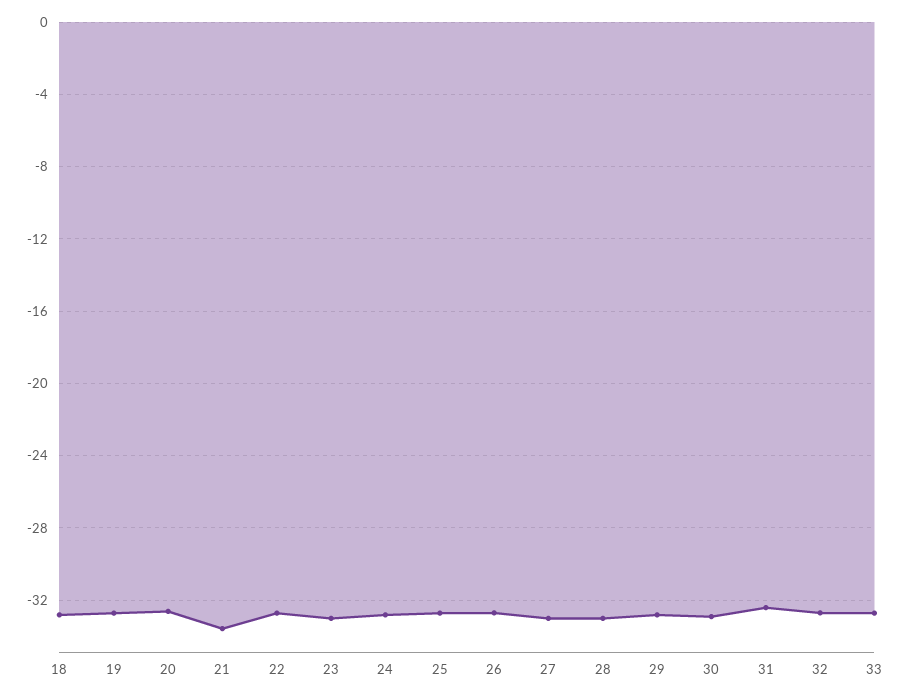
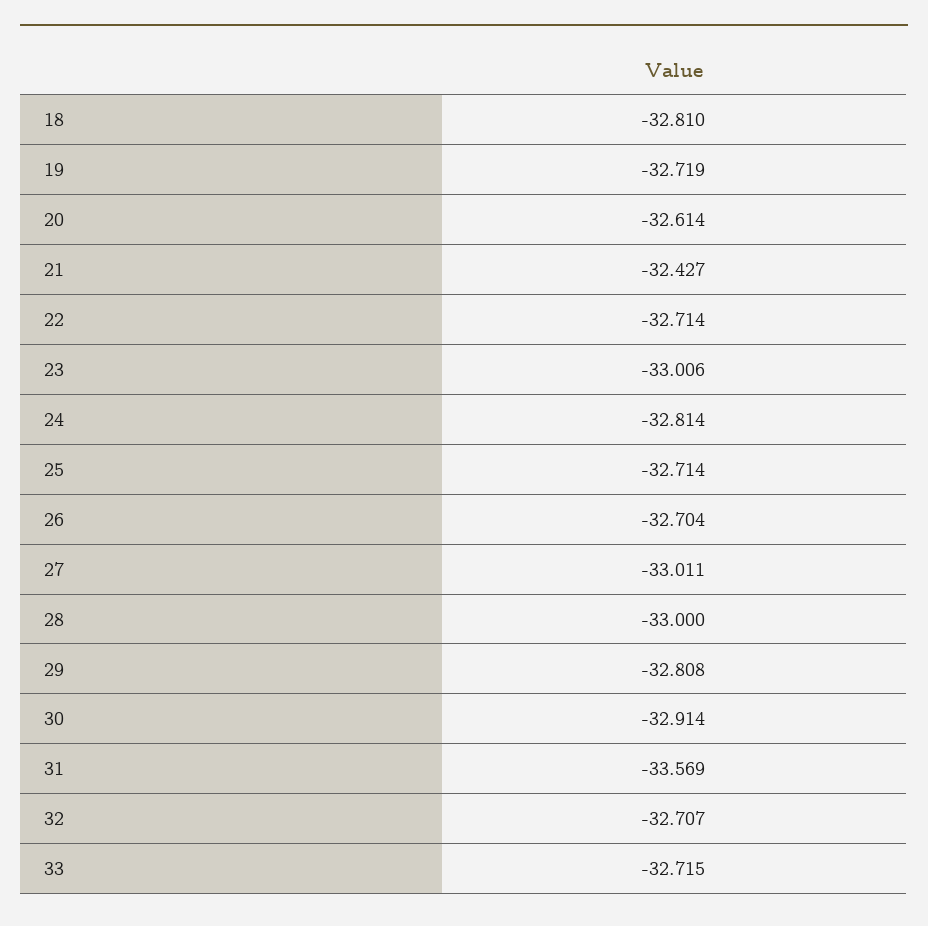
  {
    "18": -32.81,
    "19": -32.719,
    "20": -32.614,
-   "21": -33.5,
+   "21": -32.427,
    "22": -32.714,
    "23": -33.006,
    "24": -32.814,
    "25": -32.714,
    "26": -32.704,
    "27": -33.011,
    "28": -33,
    "29": -32.808,
    "30": -32.914,
-   "31": -32.5,
+   "31": -33.569,
    "32": -32.707,
    "33": -32.715
  }

